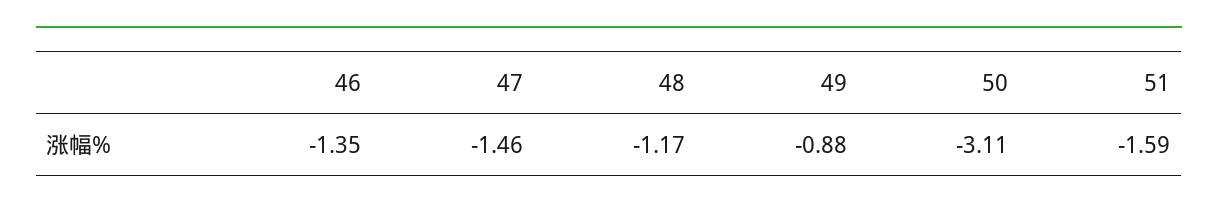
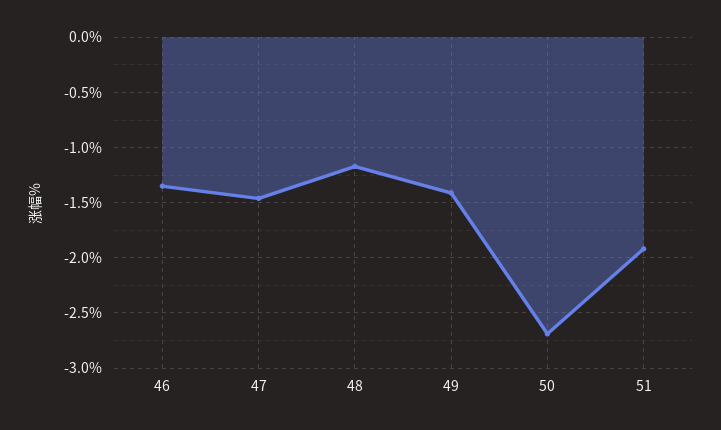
  {
    "46": -1.35,
    "47": -1.46,
    "48": -1.17,
-   "49": -0.88,
+   "49": -1.4,
-   "50": -3.11,
+   "50": -2.7,
-   "51": -1.59
+   "51": -1.9
  }

